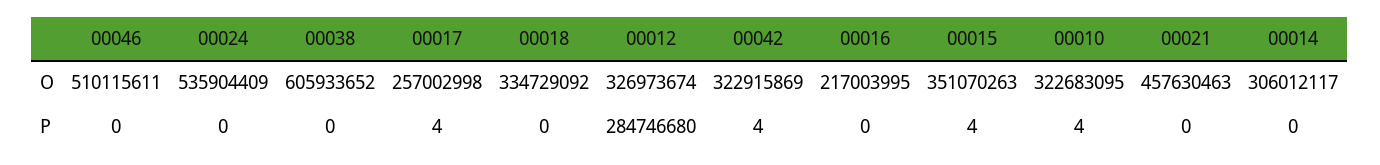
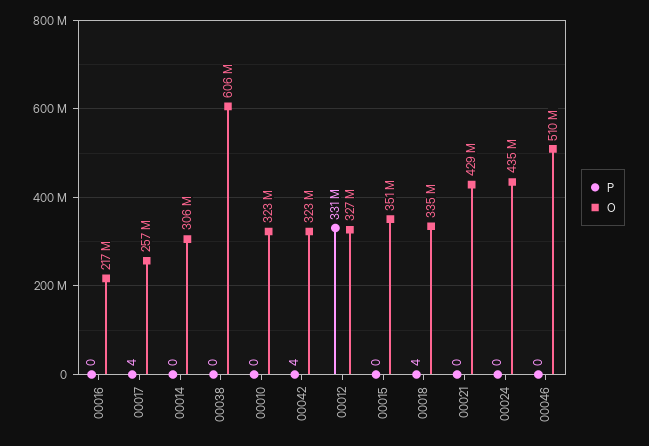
  {
    "O": {
      "00046": 510115611,
-     "00024": 535904409,
+     "00024": 435000000,
      "00038": 605933652,
      "00017": 257002998,
      "00018": 334729092,
      "00012": 326973674,
      "00042": 322915869,
      "00016": 217003995,
      "00015": 351070263,
      "00010": 322683095,
-     "00021": 457630463,
+     "00021": 429000000,
      "00014": 306012117
    },
    "P": {
      "00046": 0,
      "00024": 0,
      "00038": 0,
      "00017": 4,
-     "00018": 0,
+     "00018": 4,
-     "00012": 284746680,
+     "00012": 331000000,
      "00042": 4,
      "00016": 0,
-     "00015": 4,
+     "00015": 0,
-     "00010": 4,
+     "00010": 0,
      "00021": 0,
      "00014": 0
    }
  }

